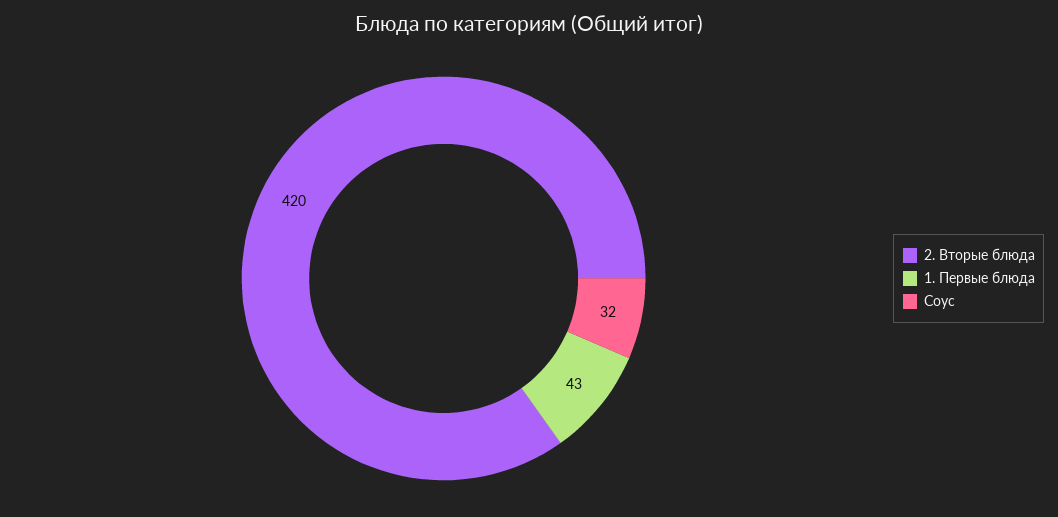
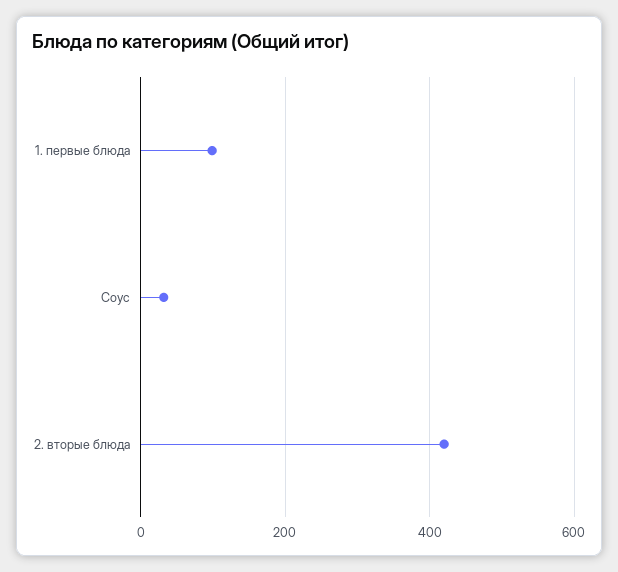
  {
    "2. Вторые блюда": 420,
-   "1. Первые блюда": 43,
+   "1. Первые блюда": 100,
    "Соус": 32
  }

